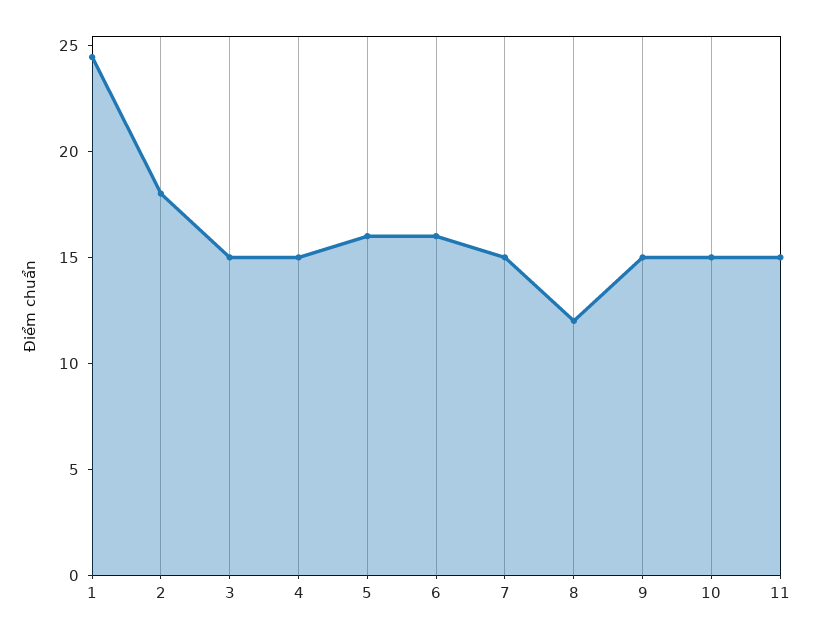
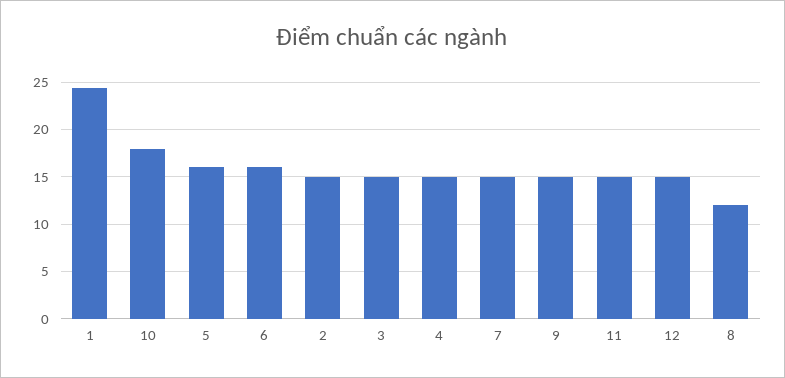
  {
    "1": 24,
-   "2": 18,
+   "2": 15,
    "3": 15,
    "4": 15,
    "5": 16,
    "6": 16,
    "7": 15,
    "8": 12,
    "9": 15,
-   "10": 15,
+   "10": 18,
-   "11": 15
+   "11": 15,
+   "12": 15
  }

